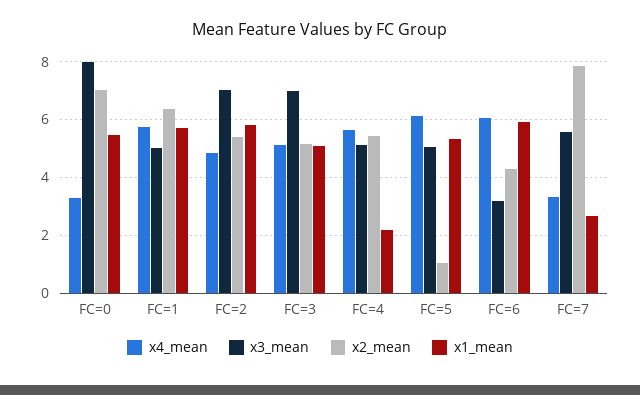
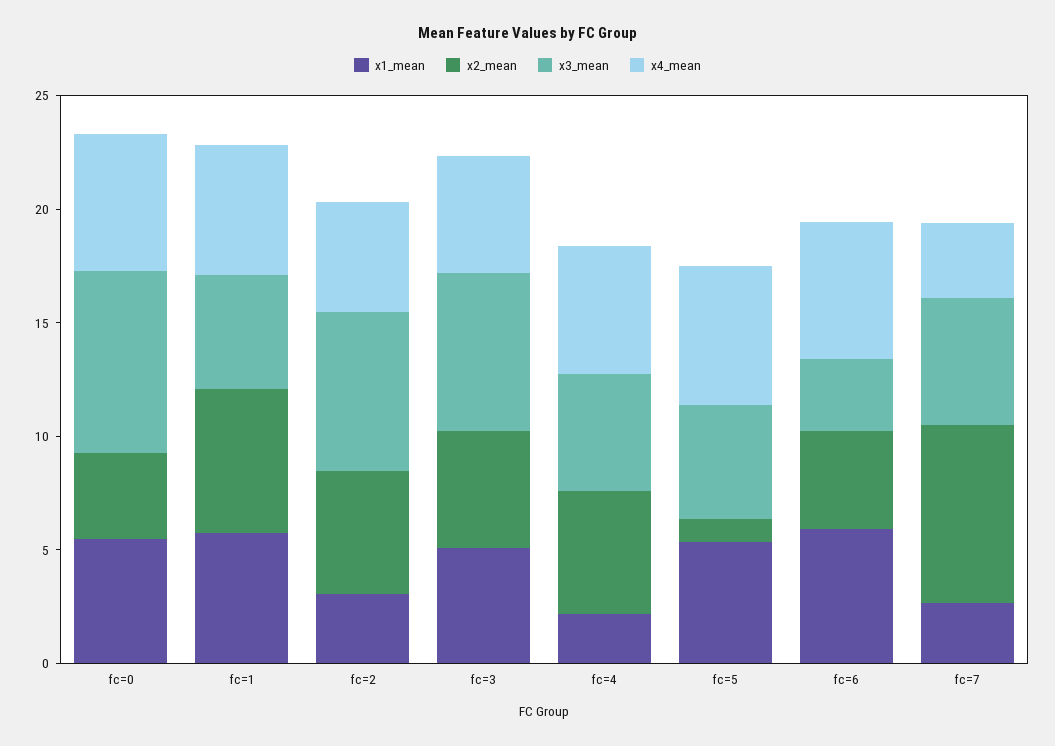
  {
    "x4_mean": {
-     "FC=0": 3.25,
+     "FC=0": 6,
      "FC=1": 5.75,
      "FC=2": 4.75,
      "FC=3": 5.25,
      "FC=4": 5.75,
      "FC=5": 6,
      "FC=6": 6,
      "FC=7": 3.25
    },
    "x3_mean": {
      "FC=0": 8,
      "FC=1": 5,
      "FC=2": 7,
      "FC=3": 7,
      "FC=4": 5.25,
      "FC=5": 5,
      "FC=6": 3.25,
      "FC=7": 5.5
    },
    "x2_mean": {
-     "FC=0": 7,
+     "FC=0": 4,
      "FC=1": 6.25,
      "FC=2": 5.5,
      "FC=3": 5.25,
      "FC=4": 5.5,
      "FC=5": 1,
      "FC=6": 4.25,
      "FC=7": 7.75
    },
    "x1_mean": {
      "FC=0": 5.5,
      "FC=1": 5.75,
-     "FC=2": 5.75,
+     "FC=2": 3,
      "FC=3": 5,
      "FC=4": 2.25,
      "FC=5": 5.25,
      "FC=6": 6,
      "FC=7": 2.75
    }
  }

